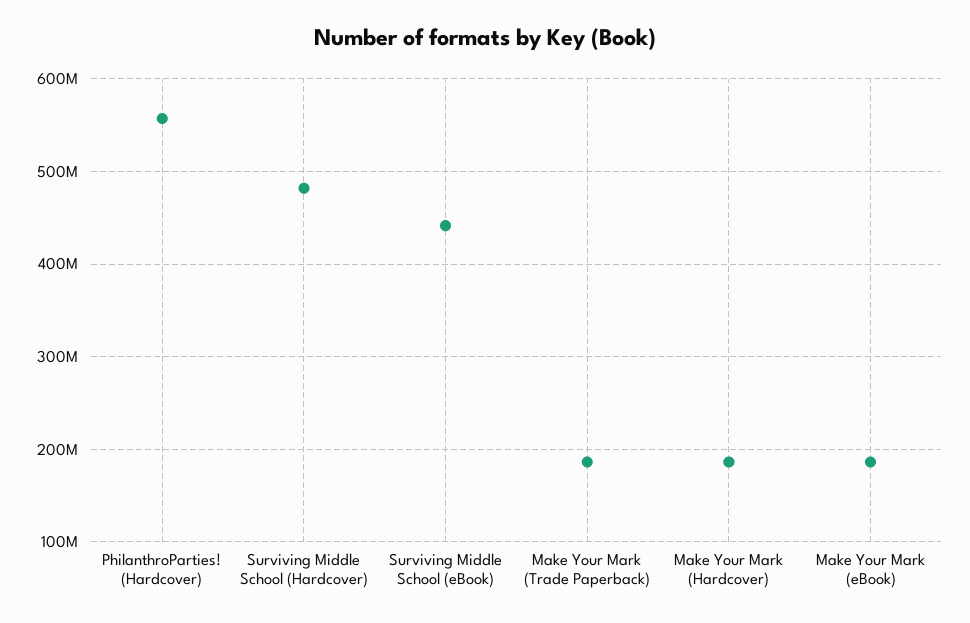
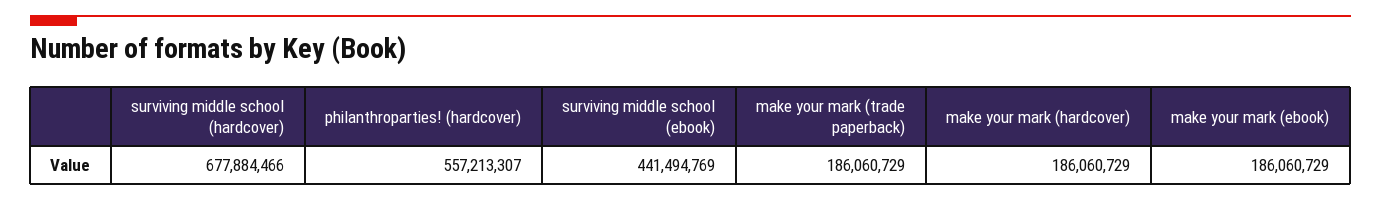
  {
    "PhilanthroParties! (Hardcover)": 557213307,
-   "Surviving Middle School (Hardcover)": 480000000,
+   "Surviving Middle School (Hardcover)": 677884466,
    "Surviving Middle School (eBook)": 441494769,
    "Make Your Mark (Trade Paperback)": 186060729,
    "Make Your Mark (Hardcover)": 186060729,
    "Make Your Mark (eBook)": 186060729
  }

